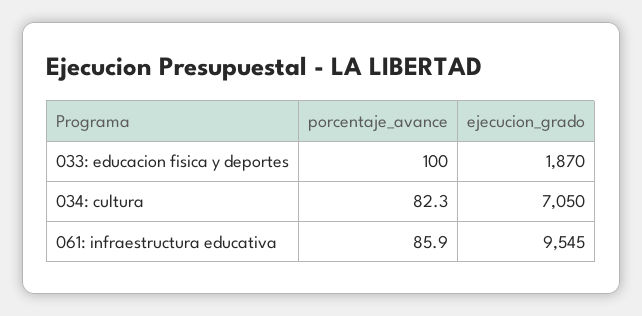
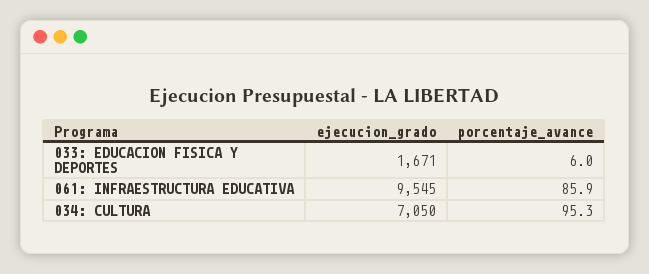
  {
    "porcentaje_avance": {
-     "033: educacion fisica y deportes": 100,
+     "033: educacion fisica y deportes": 6,
-     "034: cultura": 82.3,
+     "034: cultura": 95.3,
      "061: infraestructura educativa": 85.9
    },
    "ejecucion_grado": {
-     "033: educacion fisica y deportes": 1870,
+     "033: educacion fisica y deportes": 1671,
      "034: cultura": 7050,
      "061: infraestructura educativa": 9545
    }
  }

